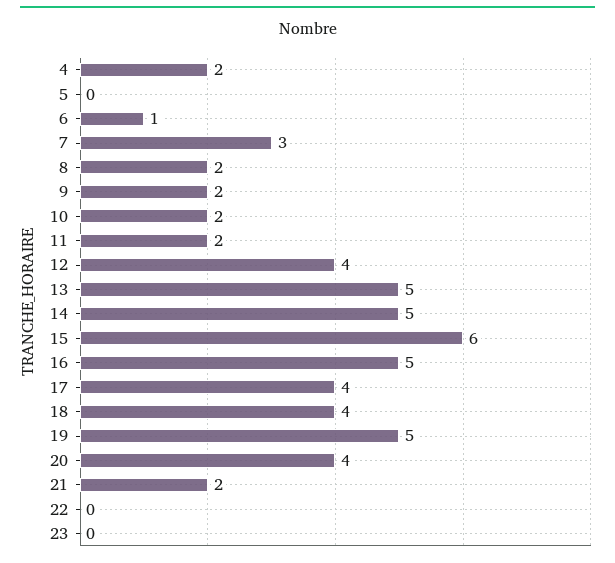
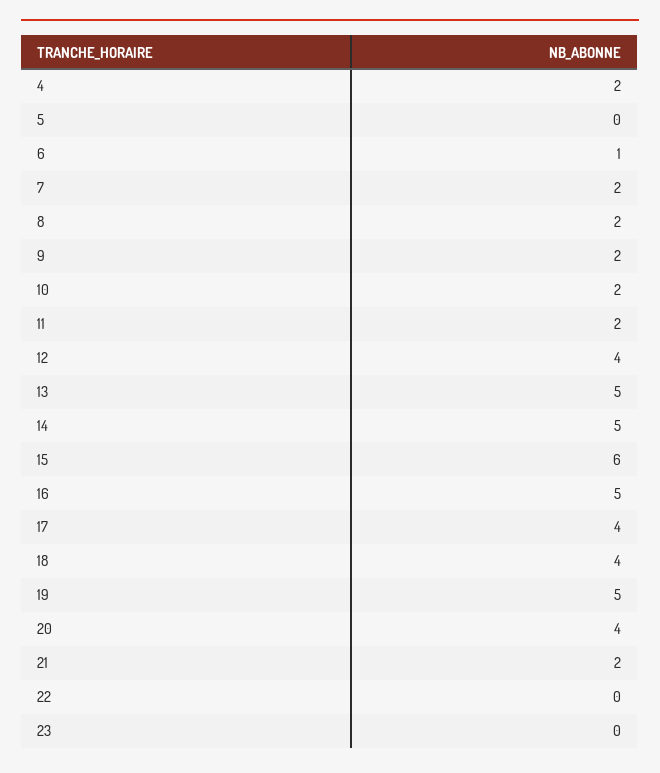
  {
    "4": 2,
    "5": 0,
    "6": 1,
-   "7": 3,
+   "7": 2,
    "8": 2,
    "9": 2,
    "10": 2,
    "11": 2,
    "12": 4,
    "13": 5,
    "14": 5,
    "15": 6,
    "16": 5,
    "17": 4,
    "18": 4,
    "19": 5,
    "20": 4,
    "21": 2,
    "22": 0,
    "23": 0
  }

